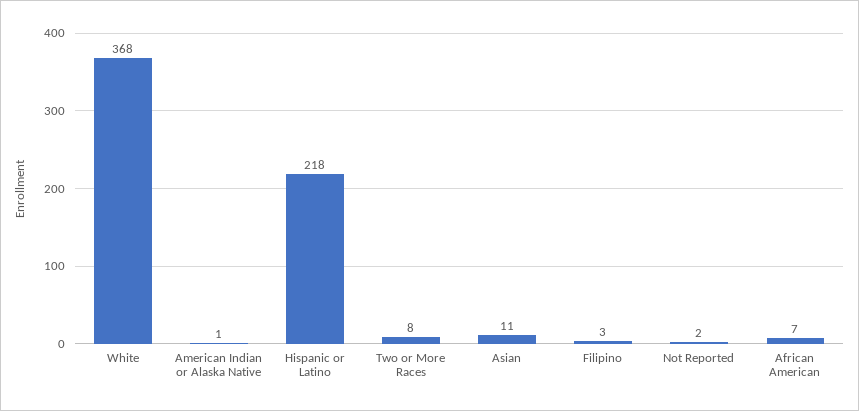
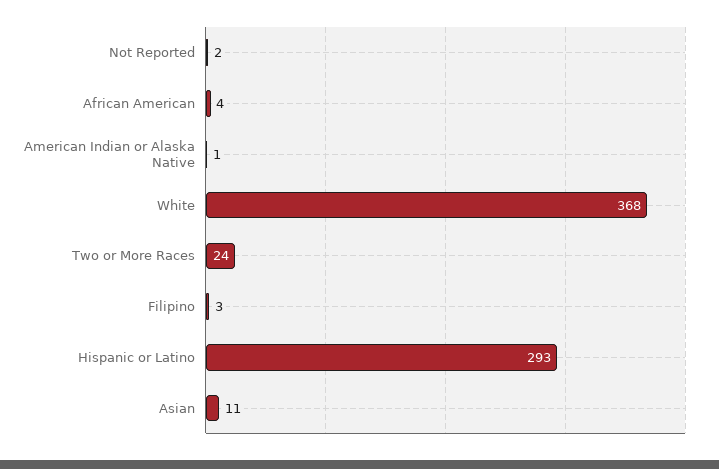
  {
    "White": 368,
    "American Indian or Alaska Native": 1,
-   "Hispanic or Latino": 218,
+   "Hispanic or Latino": 293,
-   "Two or More Races": 8,
+   "Two or More Races": 24,
    "Asian": 11,
    "Filipino": 3,
    "Not Reported": 2,
-   "African American": 7
+   "African American": 4
  }

